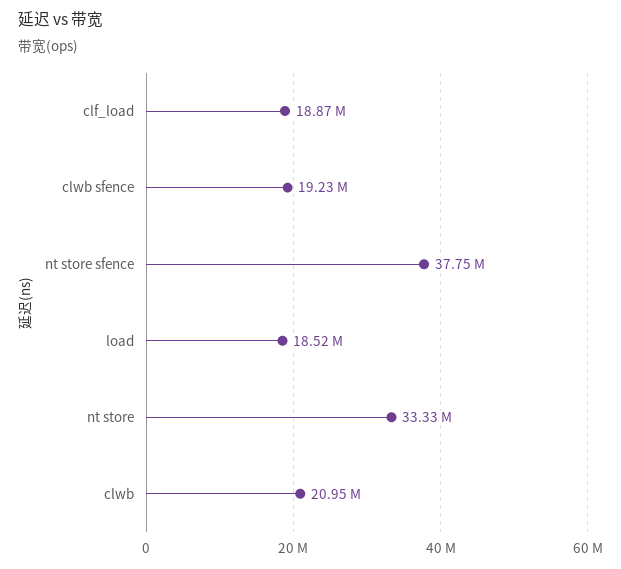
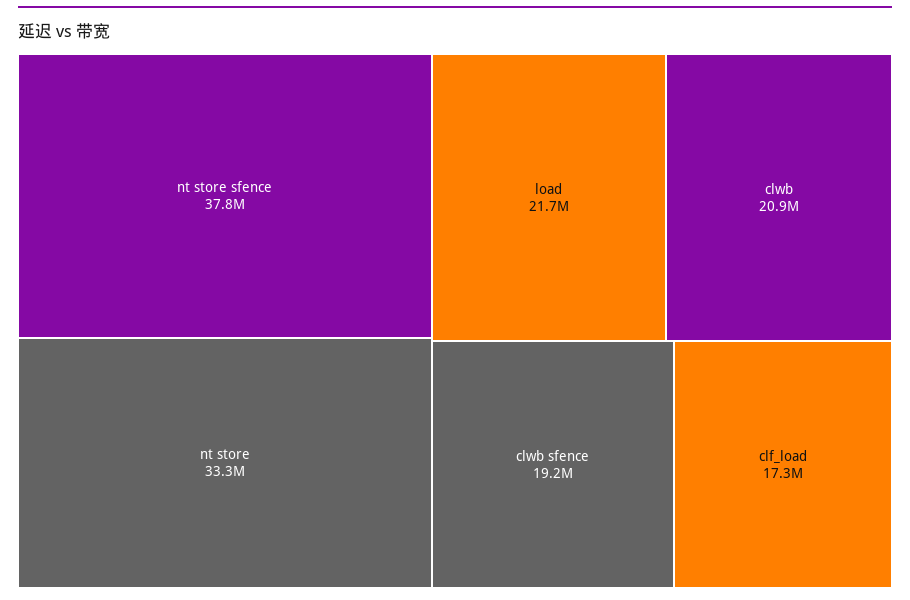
  {
-   "clf_load": 18870000,
+   "clf_load": 17300000,
    "clwb sfence": 19230000,
    "nt store sfence": 37750000,
-   "load": 18520000,
+   "load": 21700000,
    "nt store": 33330000,
    "clwb": 20950000
  }

